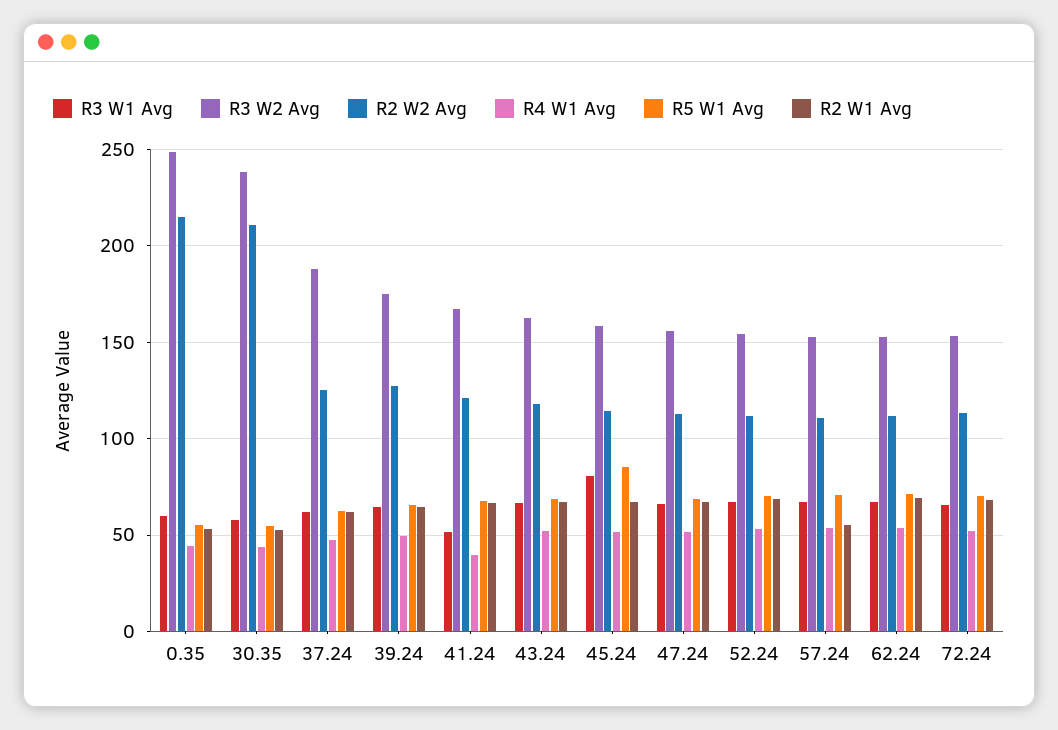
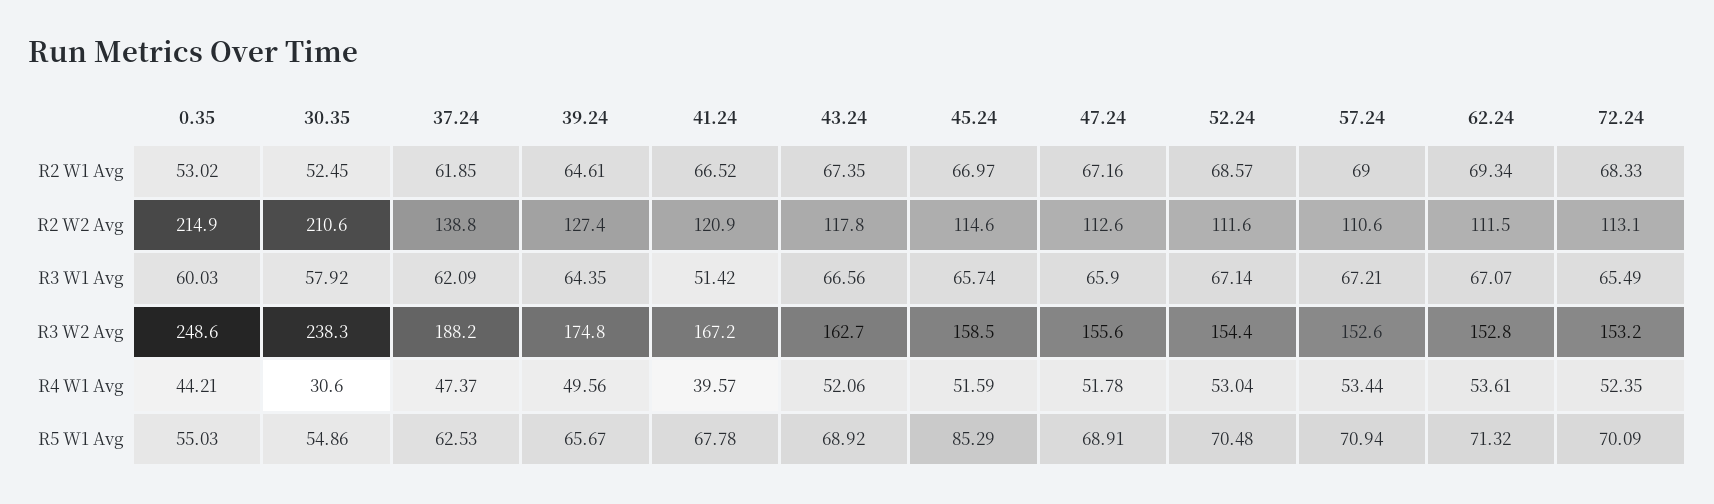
  {
    "R3 W1 Avg": {
      "0.35": 60.03,
      "30.35": 57.92,
      "37.24": 62.09,
      "39.24": 64.35,
      "41.24": 51.42,
      "43.24": 66.56,
-     "45.24": 80,
+     "45.24": 65.74,
      "47.24": 65.9,
      "52.24": 67.14,
      "57.24": 67.21,
      "62.24": 67.07,
      "72.24": 65.49
    },
    "R3 W2 Avg": {
      "0.35": 248.6,
      "30.35": 238.3,
      "37.24": 188.2,
      "39.24": 174.8,
      "41.24": 167.2,
      "43.24": 162.7,
      "45.24": 158.5,
      "47.24": 155.6,
      "52.24": 154.4,
      "57.24": 152.6,
      "62.24": 152.8,
      "72.24": 153.2
    },
    "R2 W2 Avg": {
      "0.35": 214.9,
      "30.35": 210.6,
-     "37.24": 125,
+     "37.24": 138.8,
      "39.24": 127.4,
      "41.24": 120.9,
      "43.24": 117.8,
      "45.24": 114.6,
      "47.24": 112.6,
      "52.24": 111.6,
      "57.24": 110.6,
      "62.24": 111.5,
      "72.24": 113.1
    },
    "R4 W1 Avg": {
      "0.35": 44.21,
-     "30.35": 45,
+     "30.35": 30.6,
      "37.24": 47.37,
      "39.24": 49.56,
      "41.24": 39.57,
      "43.24": 52.06,
      "45.24": 51.59,
      "47.24": 51.78,
      "52.24": 53.04,
      "57.24": 53.44,
      "62.24": 53.61,
      "72.24": 52.35
    },
    "R5 W1 Avg": {
      "0.35": 55.03,
      "30.35": 54.86,
      "37.24": 62.53,
      "39.24": 65.67,
      "41.24": 67.78,
      "43.24": 68.92,
      "45.24": 85.29,
      "47.24": 68.91,
      "52.24": 70.48,
      "57.24": 70.94,
      "62.24": 71.32,
      "72.24": 70.09
    },
    "R2 W1 Avg": {
      "0.35": 53.02,
      "30.35": 52.45,
      "37.24": 61.85,
      "39.24": 64.61,
      "41.24": 66.52,
      "43.24": 67.35,
      "45.24": 66.97,
      "47.24": 67.16,
      "52.24": 68.57,
-     "57.24": 55,
+     "57.24": 69,
      "62.24": 69.34,
      "72.24": 68.33
    }
  }

